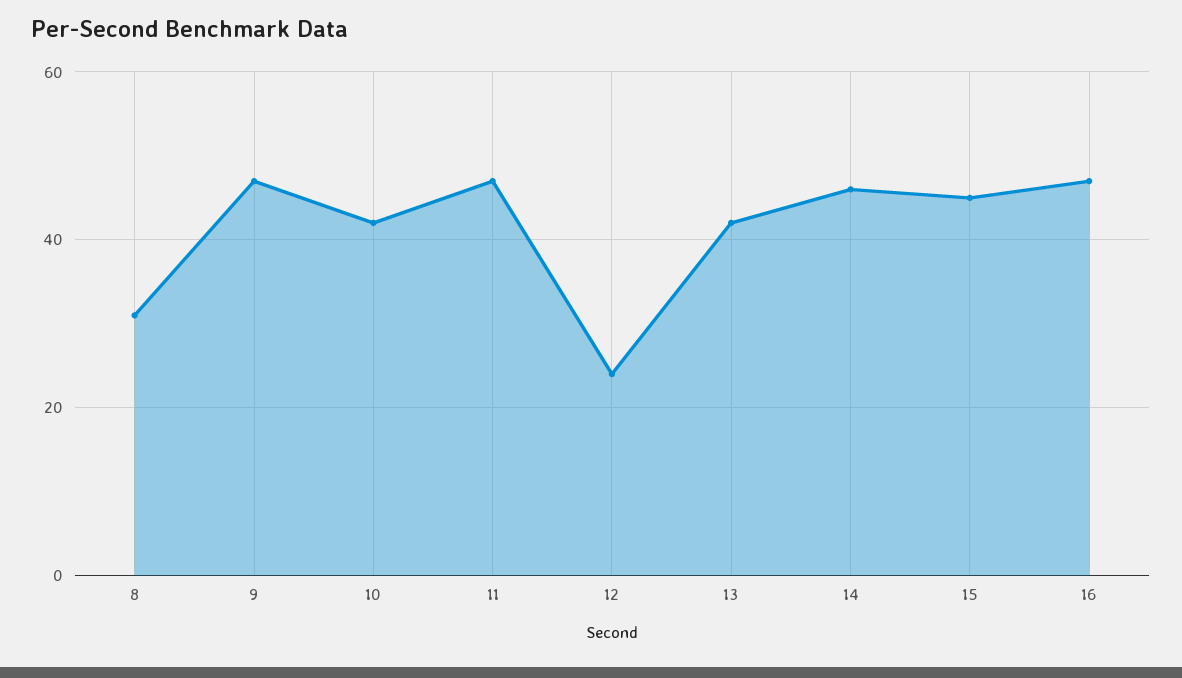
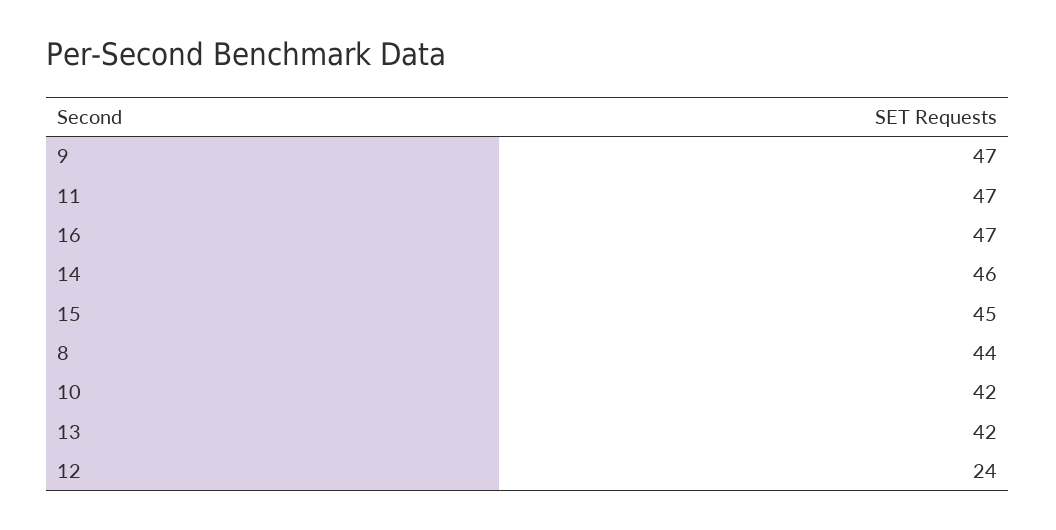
  {
-   "8": 30,
+   "8": 44,
    "9": 47,
    "10": 42,
    "11": 47,
    "12": 24,
    "13": 42,
    "14": 46,
    "15": 45,
    "16": 47
  }

